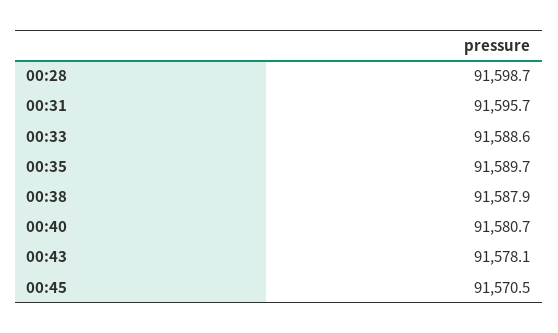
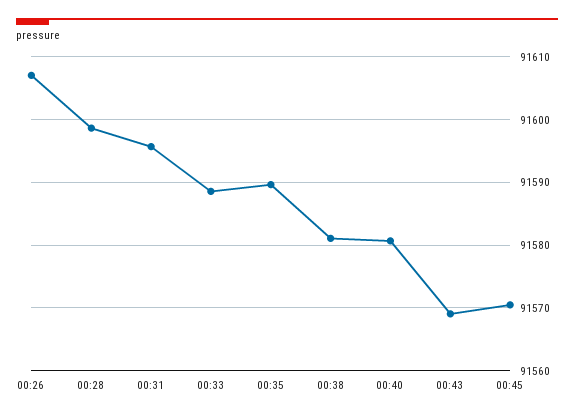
  {
    "00:28": 91598.7,
    "00:31": 91595.7,
    "00:33": 91588.6,
    "00:35": 91589.7,
-   "00:38": 91587.9,
+   "00:38": 91581,
    "00:40": 91580.7,
-   "00:43": 91578.1,
+   "00:43": 91569,
-   "00:45": 91570.5
+   "00:45": 91570.5,
+   "00:26": 91607
  }

